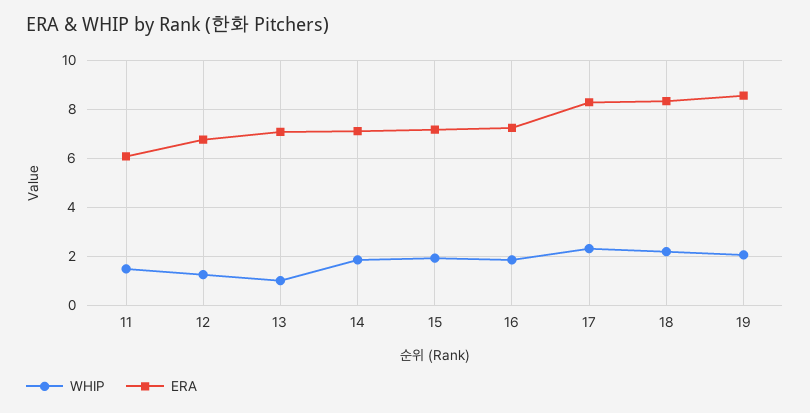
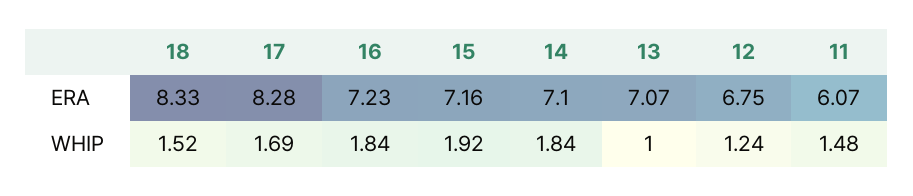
  {
    "WHIP": {
      "11": 1.48,
      "12": 1.24,
      "13": 1,
      "14": 1.84,
      "15": 1.92,
      "16": 1.84,
-     "17": 2.25,
+     "17": 1.69,
-     "18": 2.25,
+     "18": 1.52
-     "19": 2
    },
    "ERA": {
      "11": 6.07,
      "12": 6.75,
      "13": 7.07,
      "14": 7.1,
      "15": 7.16,
      "16": 7.23,
      "17": 8.28,
-     "18": 8.33,
+     "18": 8.33
-     "19": 8.5
    }
  }

